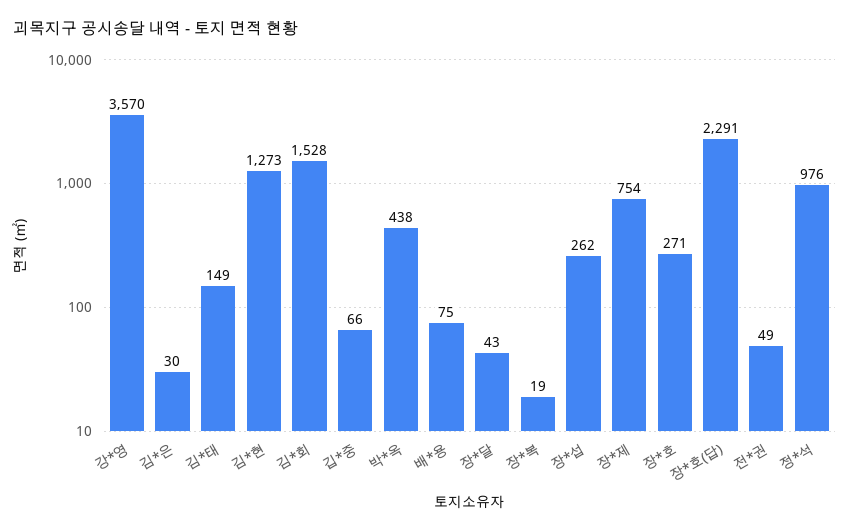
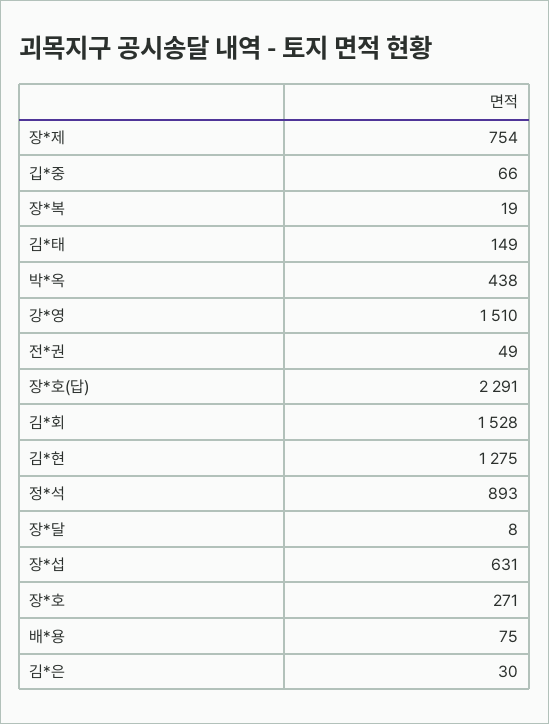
  {
-   "강*영": 3570,
+   "강*영": 1510,
    "김*은": 30,
    "김*태": 149,
-   "김*현": 1273,
+   "김*현": 1275,
    "김*회": 1528,
    "깁*중": 66,
    "박*옥": 438,
    "배*용": 75,
-   "장*달": 43,
+   "장*달": 8,
    "장*복": 19,
-   "장*섭": 262,
+   "장*섭": 631,
    "장*제": 754,
    "장*호": 271,
    "장*호(답)": 2291,
    "전*권": 49,
-   "정*석": 976
+   "정*석": 893
  }

